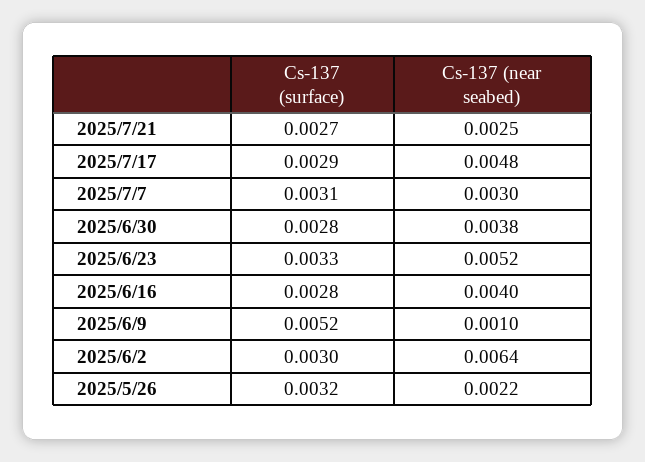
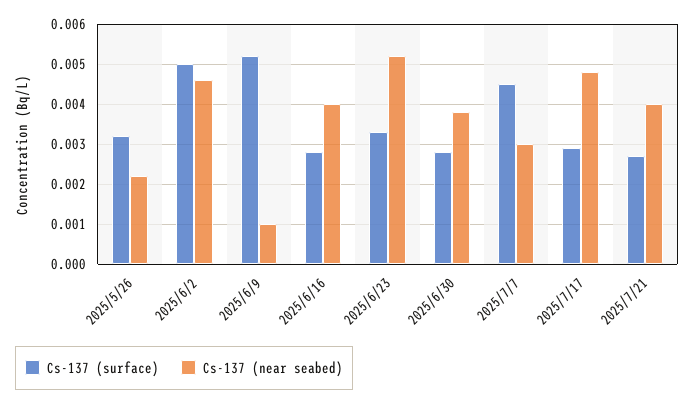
  {
    "Cs-137 (surface)": {
      "2025/7/21": 0.0027,
      "2025/7/17": 0.0029,
-     "2025/7/7": 0.0031,
+     "2025/7/7": 0.0045,
      "2025/6/30": 0.0028,
      "2025/6/23": 0.0033,
      "2025/6/16": 0.0028,
      "2025/6/9": 0.0052,
-     "2025/6/2": 0.003,
+     "2025/6/2": 0.005,
      "2025/5/26": 0.0032
    },
    "Cs-137 (near seabed)": {
-     "2025/7/21": 0.0025,
+     "2025/7/21": 0.004,
      "2025/7/17": 0.0048,
      "2025/7/7": 0.003,
      "2025/6/30": 0.0038,
      "2025/6/23": 0.0052,
      "2025/6/16": 0.004,
      "2025/6/9": 0.001,
-     "2025/6/2": 0.0064,
+     "2025/6/2": 0.0045,
      "2025/5/26": 0.0022
    }
  }

